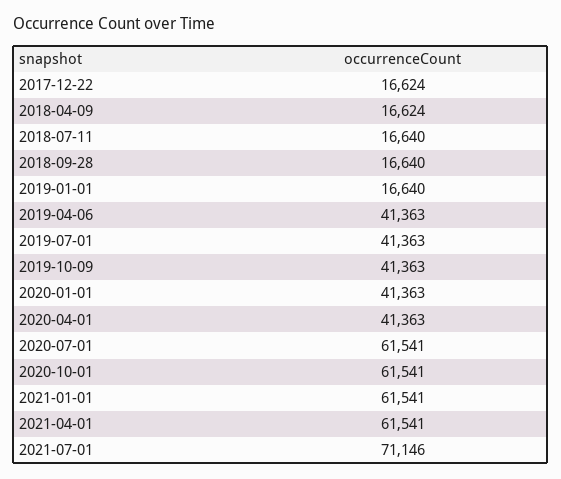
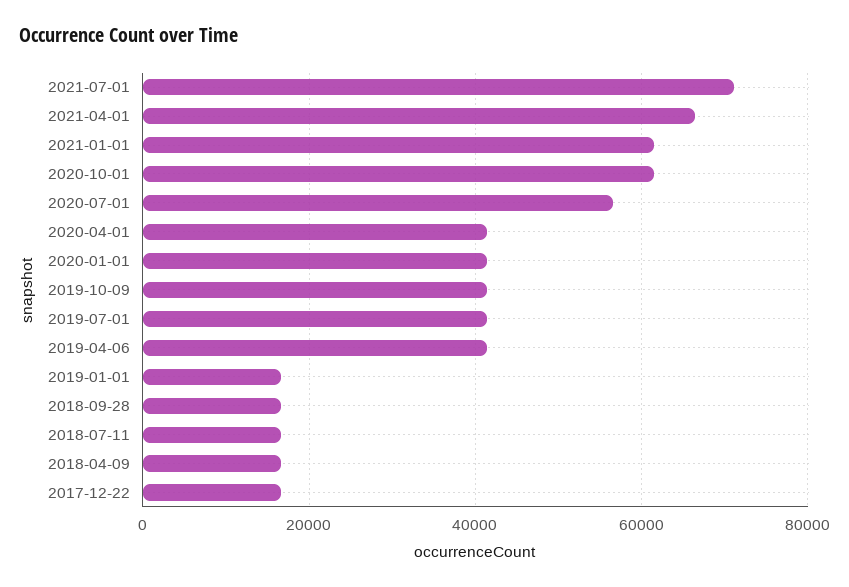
  {
    "2017-12-22": 16624,
    "2018-04-09": 16624,
    "2018-07-11": 16640,
    "2018-09-28": 16640,
    "2019-01-01": 16640,
    "2019-04-06": 41363,
    "2019-07-01": 41363,
    "2019-10-09": 41363,
    "2020-01-01": 41363,
    "2020-04-01": 41363,
-   "2020-07-01": 61541,
+   "2020-07-01": 56000,
    "2020-10-01": 61541,
    "2021-01-01": 61541,
-   "2021-04-01": 61541,
+   "2021-04-01": 66000,
    "2021-07-01": 71146
  }

